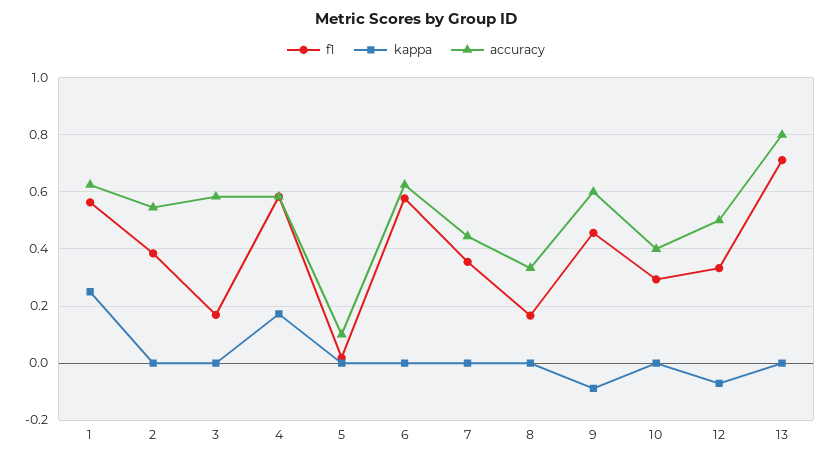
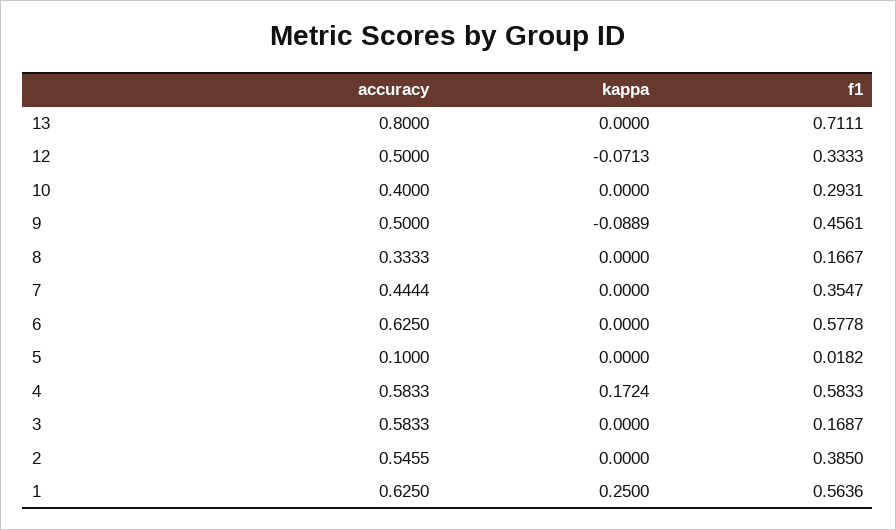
  {
    "f1": {
      "1": 0.5636,
      "2": 0.385,
      "3": 0.1687,
      "4": 0.5833,
      "5": 0.0182,
      "6": 0.5778,
      "7": 0.3547,
      "8": 0.1667,
      "9": 0.4561,
      "10": 0.2931,
      "12": 0.3333,
      "13": 0.7111
    },
    "kappa": {
      "1": 0.25,
      "2": 0,
      "3": 0,
      "4": 0.1724,
      "5": 0,
      "6": 0,
      "7": 0,
      "8": 0,
      "9": -0.0889,
      "10": 0,
      "12": -0.0713,
      "13": 0
    },
    "accuracy": {
      "1": 0.625,
      "2": 0.5455,
      "3": 0.5833,
      "4": 0.5833,
      "5": 0.1,
      "6": 0.625,
      "7": 0.4444,
      "8": 0.3333,
-     "9": 0.6,
+     "9": 0.5,
      "10": 0.4,
      "12": 0.5,
      "13": 0.8
    }
  }

